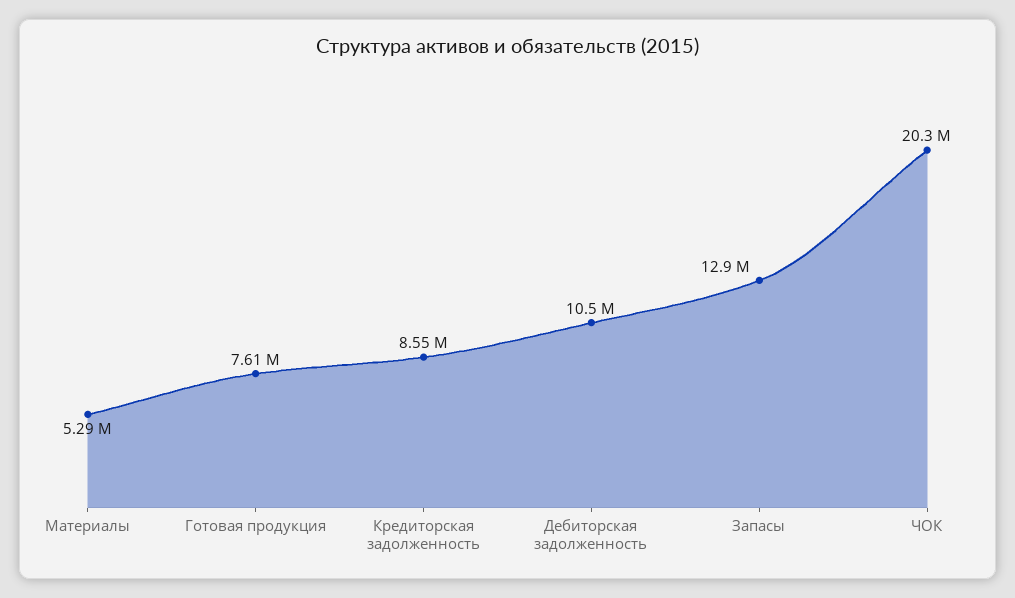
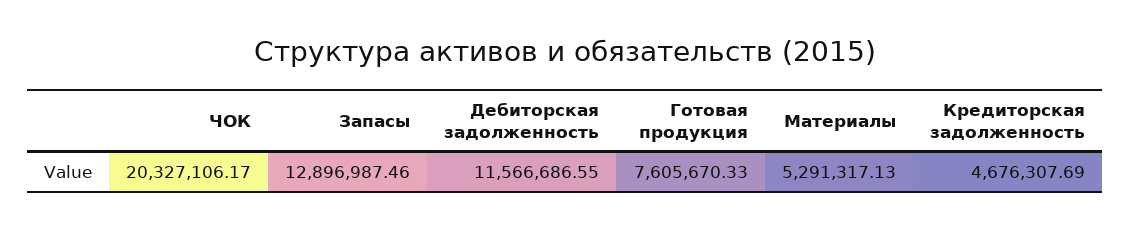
  {
    "Материалы": 5291317.13,
    "Готовая продукция": 7605670.33,
-   "Кредиторская задолженность": 8550000,
+   "Кредиторская задолженность": 4676307.69,
-   "Дебиторская задолженность": 10500000,
+   "Дебиторская задолженность": 11566686.55,
    "Запасы": 12896987.46,
    "ЧОК": 20327106.17
  }

